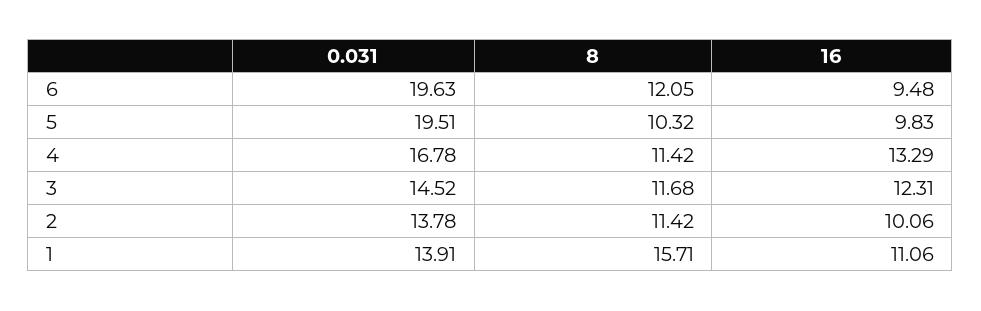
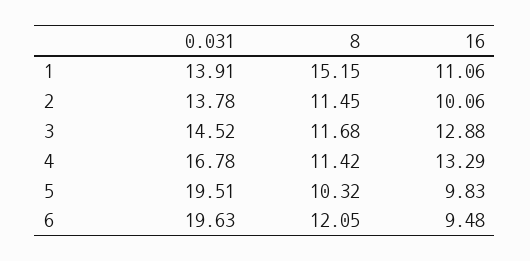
  {
    "0.031": {
      "6": 19.63,
      "5": 19.51,
      "4": 16.78,
      "3": 14.52,
      "2": 13.78,
      "1": 13.91
    },
    "8": {
      "6": 12.05,
      "5": 10.32,
      "4": 11.42,
      "3": 11.68,
-     "2": 11.42,
+     "2": 11.45,
-     "1": 15.71
+     "1": 15.15
    },
    "16": {
      "6": 9.48,
      "5": 9.83,
      "4": 13.29,
-     "3": 12.31,
+     "3": 12.88,
      "2": 10.06,
      "1": 11.06
    }
  }

